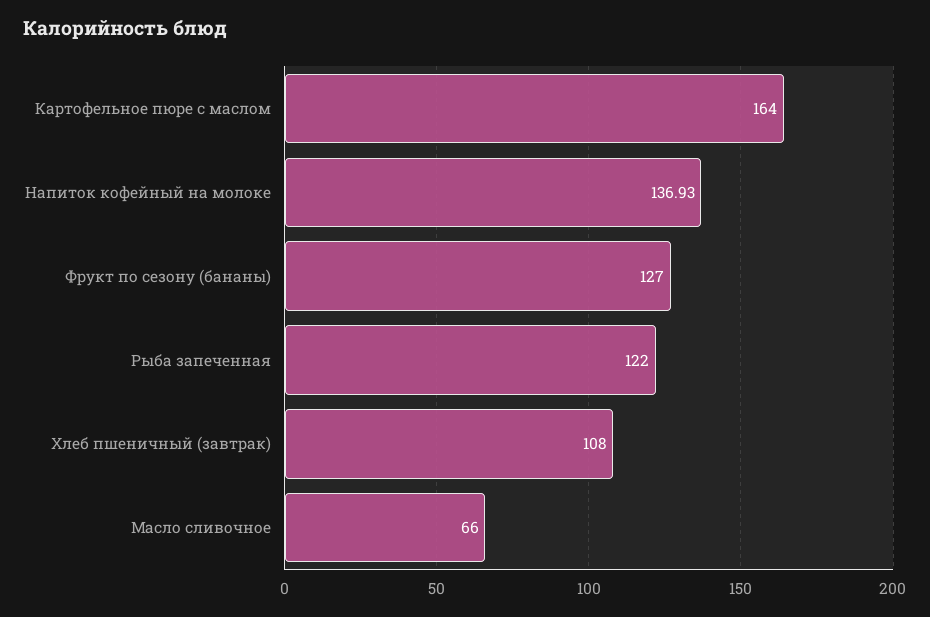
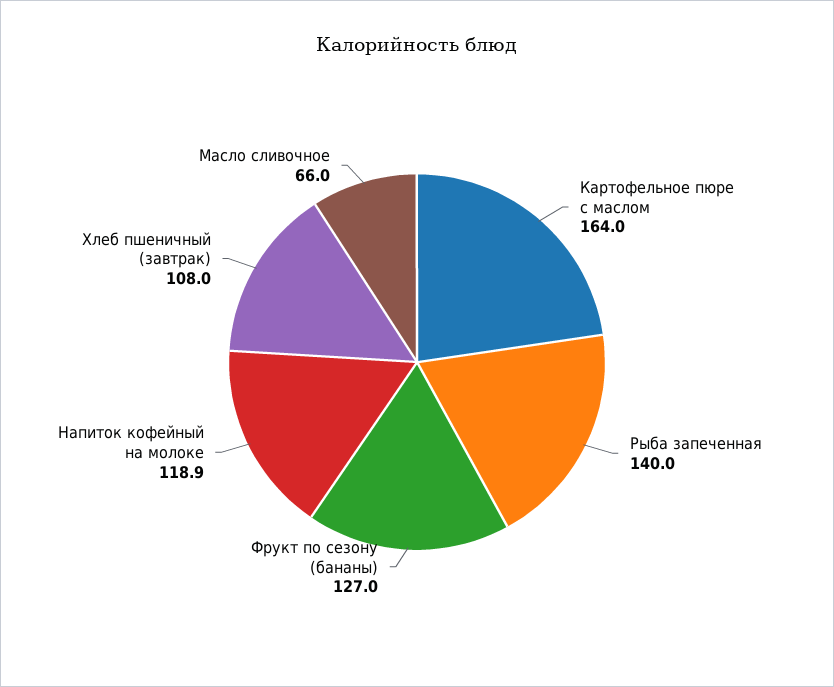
  {
    "Картофельное пюре с маслом": 164,
-   "Напиток кофейный на молоке": 136.93,
+   "Напиток кофейный на молоке": 118.9,
    "Фрукт по сезону (бананы)": 127,
-   "Рыба запеченная": 122,
+   "Рыба запеченная": 140,
    "Хлеб пшеничный (завтрак)": 108,
    "Масло сливочное": 66
  }

